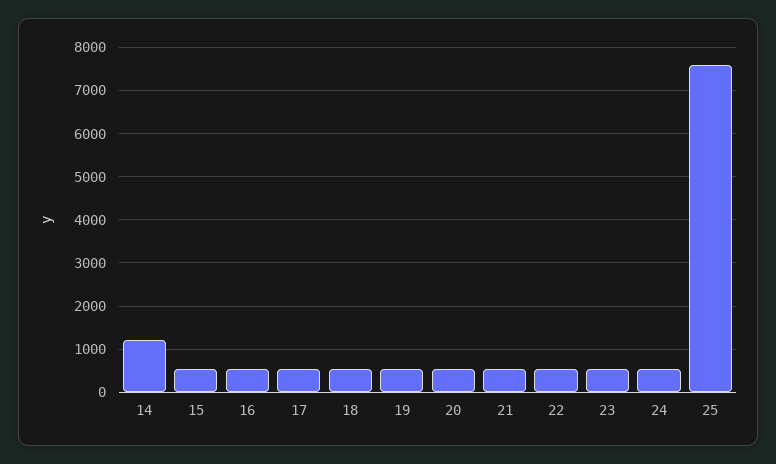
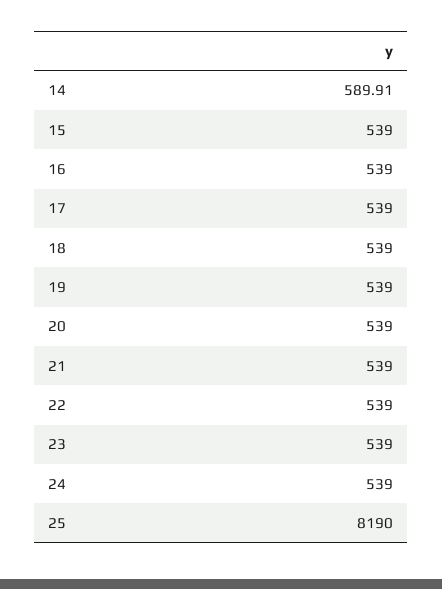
  {
-   "14": 1200,
+   "14": 589.91,
    "15": 539,
    "16": 539,
    "17": 539,
    "18": 539,
    "19": 539,
    "20": 539,
    "21": 539,
    "22": 539,
    "23": 539,
    "24": 539,
-   "25": 7600
+   "25": 8190
  }

